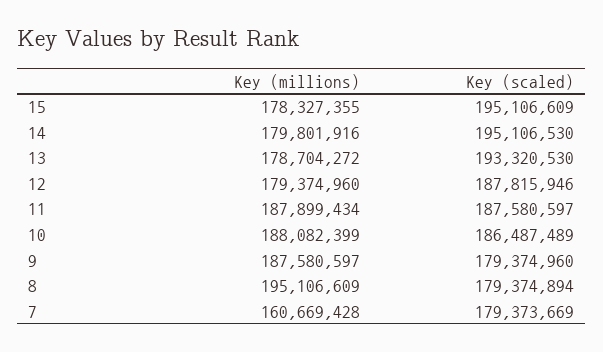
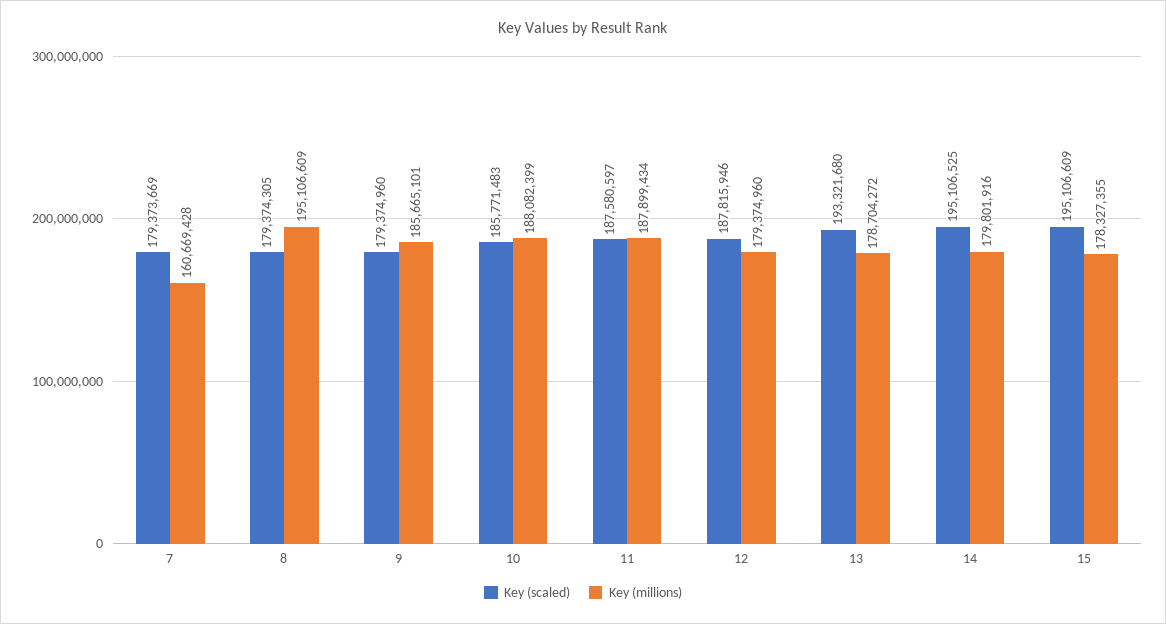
  {
    "Key (millions)": {
      "15": 178327355,
      "14": 179801916,
      "13": 178704272,
      "12": 179374960,
      "11": 187899434,
      "10": 188082399,
-     "9": 187580597,
+     "9": 185665101,
      "8": 195106609,
      "7": 160669428
    },
    "Key (scaled)": {
      "15": 195106609,
-     "14": 195106530,
+     "14": 195106525,
-     "13": 193320530,
+     "13": 193321680,
      "12": 187815946,
      "11": 187580597,
-     "10": 186487489,
+     "10": 185771483,
      "9": 179374960,
-     "8": 179374894,
+     "8": 179374305,
      "7": 179373669
    }
  }

